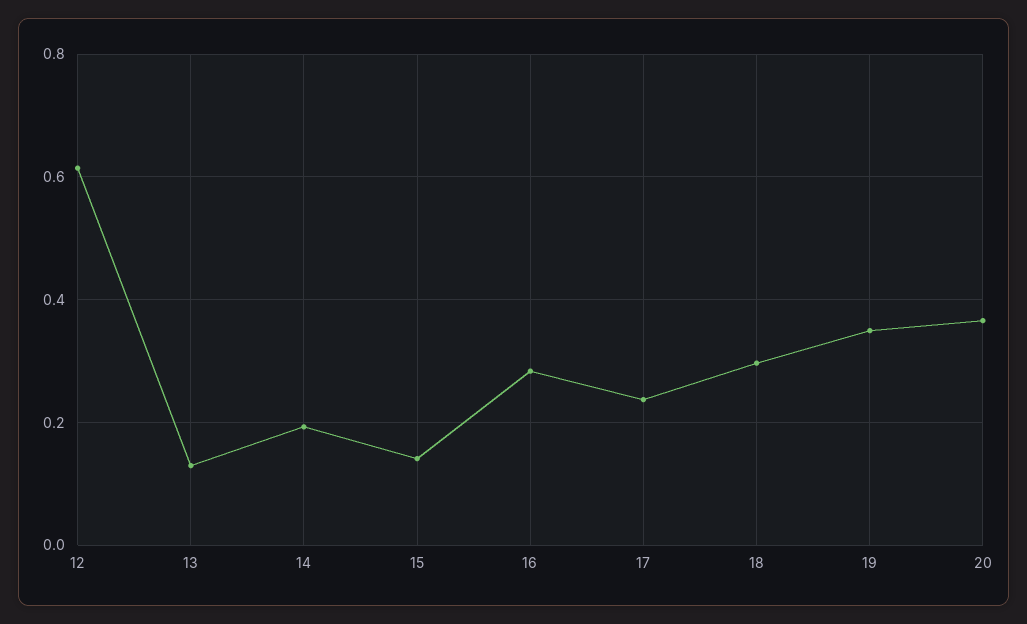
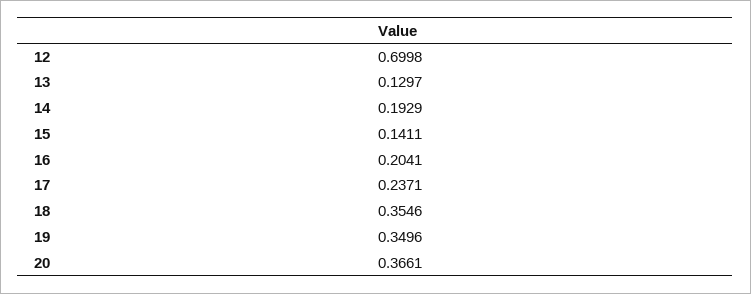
  {
-   "12": 0.62,
+   "12": 0.6998,
    "13": 0.1297,
    "14": 0.1929,
    "15": 0.1411,
-   "16": 0.28,
+   "16": 0.2041,
    "17": 0.2371,
-   "18": 0.3,
+   "18": 0.3546,
    "19": 0.3496,
    "20": 0.3661
  }

